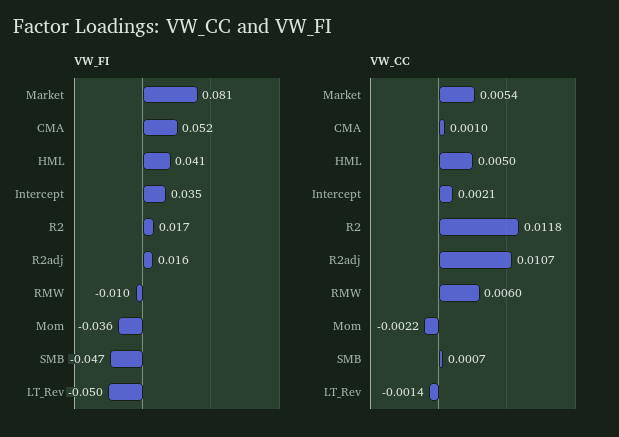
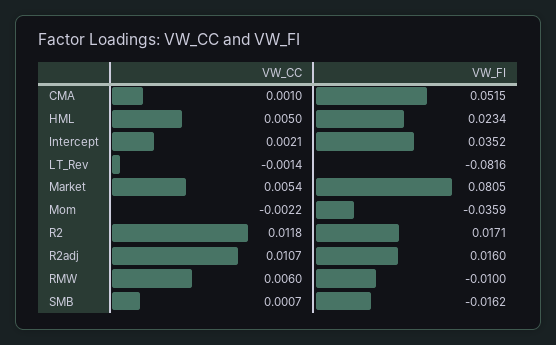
  {
    "VW_FI": {
      "Market": 0.0805,
      "CMA": 0.0515,
-     "HML": 0.041,
+     "HML": 0.0234,
      "Intercept": 0.0352,
      "R2": 0.0171,
      "R2adj": 0.016,
      "RMW": -0.01,
      "Mom": -0.0359,
-     "SMB": -0.047,
+     "SMB": -0.0162,
-     "LT_Rev": -0.05
+     "LT_Rev": -0.0816
    },
    "VW_CC": {
      "Market": 0.0054,
      "CMA": 0.001,
      "HML": 0.005,
      "Intercept": 0.0021,
      "R2": 0.0118,
      "R2adj": 0.0107,
      "RMW": 0.006,
      "Mom": -0.0022,
      "SMB": 0.0007,
      "LT_Rev": -0.0014
    }
  }

